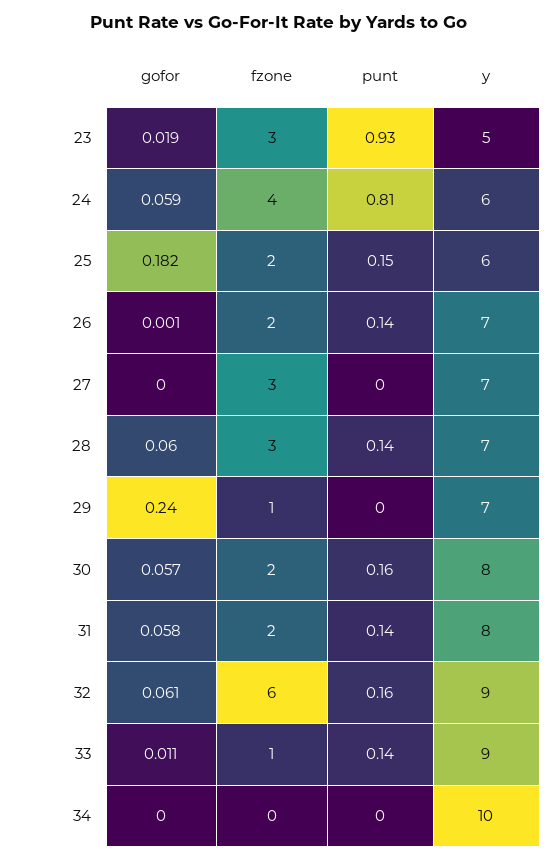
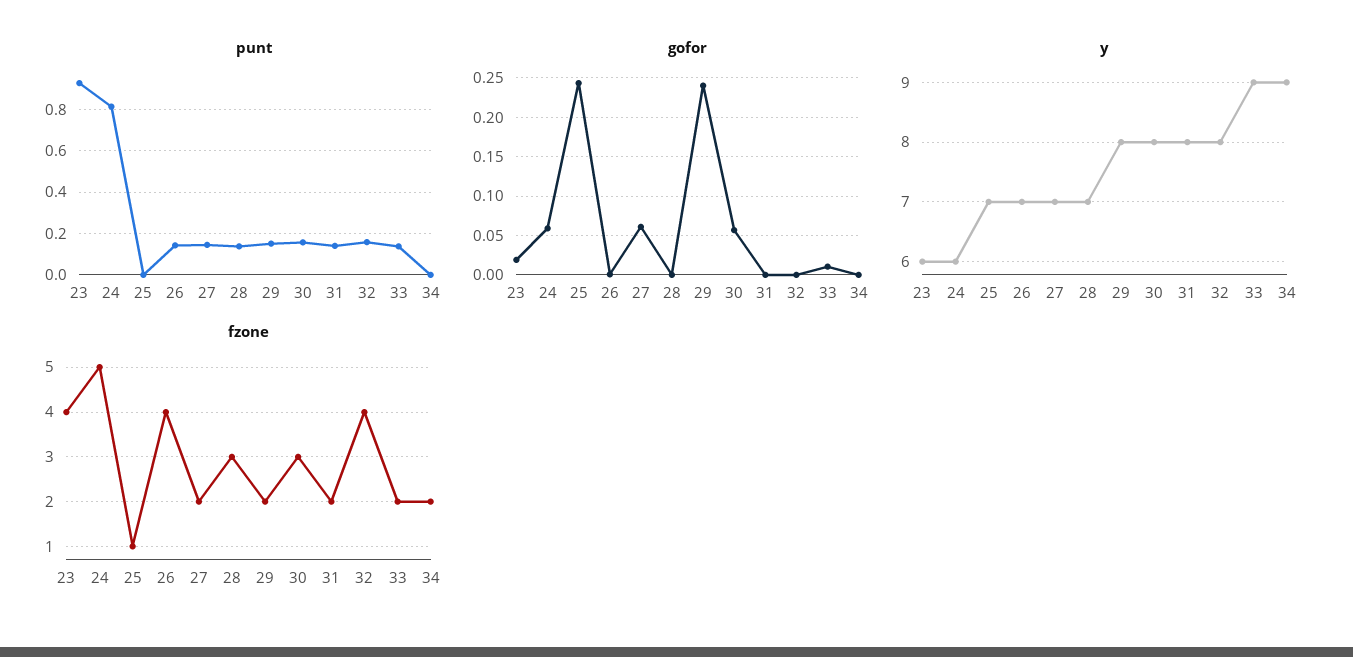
  {
    "gofor": {
      "23": 0.019,
      "24": 0.059,
-     "25": 0.182,
+     "25": 0.24,
      "26": 0.001,
-     "27": 0,
+     "27": 0.06,
-     "28": 0.06,
+     "28": 0,
      "29": 0.24,
      "30": 0.057,
-     "31": 0.058,
+     "31": 0,
-     "32": 0.061,
+     "32": 0,
      "33": 0.011,
      "34": 0
    },
    "fzone": {
-     "23": 3,
+     "23": 4,
-     "24": 4,
+     "24": 5,
-     "25": 2,
+     "25": 1,
-     "26": 2,
+     "26": 4,
-     "27": 3,
+     "27": 2,
      "28": 3,
-     "29": 1,
+     "29": 2,
-     "30": 2,
+     "30": 3,
      "31": 2,
-     "32": 6,
+     "32": 4,
-     "33": 1,
+     "33": 2,
-     "34": 0
+     "34": 2
    },
    "punt": {
      "23": 0.93,
      "24": 0.81,
-     "25": 0.15,
+     "25": 0,
      "26": 0.14,
-     "27": 0,
+     "27": 0.15,
      "28": 0.14,
-     "29": 0,
+     "29": 0.15,
      "30": 0.16,
      "31": 0.14,
      "32": 0.16,
      "33": 0.14,
      "34": 0
    },
    "y": {
-     "23": 5,
+     "23": 6,
      "24": 6,
-     "25": 6,
+     "25": 7,
      "26": 7,
      "27": 7,
      "28": 7,
-     "29": 7,
+     "29": 8,
      "30": 8,
      "31": 8,
-     "32": 9,
+     "32": 8,
      "33": 9,
-     "34": 10
+     "34": 9
    }
  }

